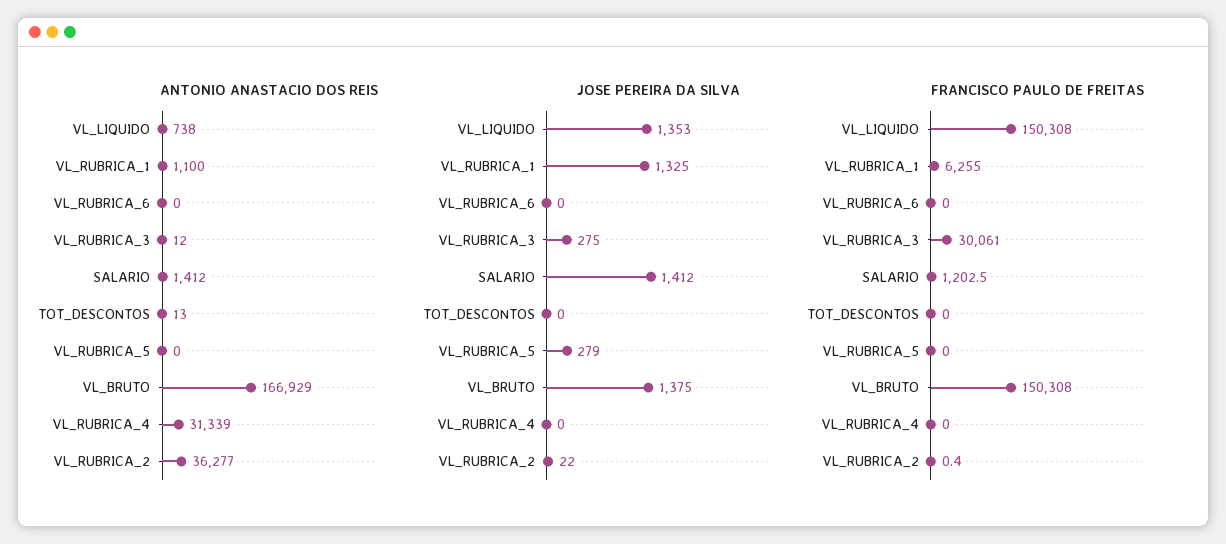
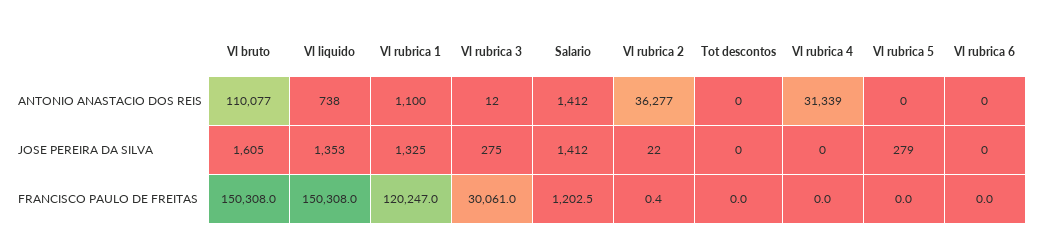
  {
    "ANTONIO ANASTACIO DOS REIS": {
      "VL_LIQUIDO": 738,
      "VL_RUBRICA_1": 1100,
      "VL_RUBRICA_6": 0,
      "VL_RUBRICA_3": 12,
      "SALARIO": 1412,
-     "TOT_DESCONTOS": 13,
+     "TOT_DESCONTOS": 0,
      "VL_RUBRICA_5": 0,
-     "VL_BRUTO": 166929,
+     "VL_BRUTO": 110077,
      "VL_RUBRICA_4": 31339,
      "VL_RUBRICA_2": 36277
    },
    "JOSE PEREIRA DA SILVA": {
      "VL_LIQUIDO": 1353,
      "VL_RUBRICA_1": 1325,
      "VL_RUBRICA_6": 0,
      "VL_RUBRICA_3": 275,
      "SALARIO": 1412,
      "TOT_DESCONTOS": 0,
      "VL_RUBRICA_5": 279,
-     "VL_BRUTO": 1375,
+     "VL_BRUTO": 1605,
      "VL_RUBRICA_4": 0,
      "VL_RUBRICA_2": 22
    },
    "FRANCISCO PAULO DE FREITAS": {
      "VL_LIQUIDO": 150308,
-     "VL_RUBRICA_1": 6255,
+     "VL_RUBRICA_1": 120247,
      "VL_RUBRICA_6": 0,
      "VL_RUBRICA_3": 30061,
      "SALARIO": 1202.5,
      "TOT_DESCONTOS": 0,
      "VL_RUBRICA_5": 0,
      "VL_BRUTO": 150308,
      "VL_RUBRICA_4": 0,
      "VL_RUBRICA_2": 0.4
    }
  }

